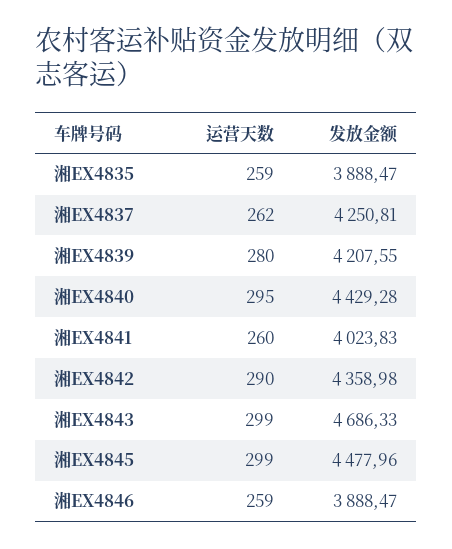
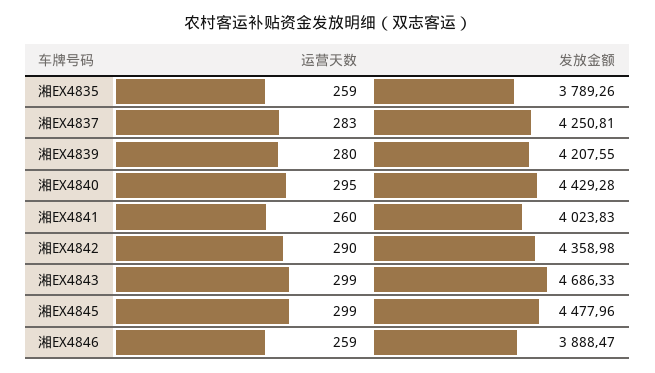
  {
    "运营天数": {
      "湘EX4835": 259,
-     "湘EX4837": 262,
+     "湘EX4837": 283,
      "湘EX4839": 280,
      "湘EX4840": 295,
      "湘EX4841": 260,
      "湘EX4842": 290,
      "湘EX4843": 299,
      "湘EX4845": 299,
      "湘EX4846": 259
    },
    "发放金额": {
-     "湘EX4835": 3888.47,
+     "湘EX4835": 3789.26,
      "湘EX4837": 4250.81,
      "湘EX4839": 4207.55,
      "湘EX4840": 4429.28,
      "湘EX4841": 4023.83,
      "湘EX4842": 4358.98,
      "湘EX4843": 4686.33,
      "湘EX4845": 4477.96,
      "湘EX4846": 3888.47
    }
  }

